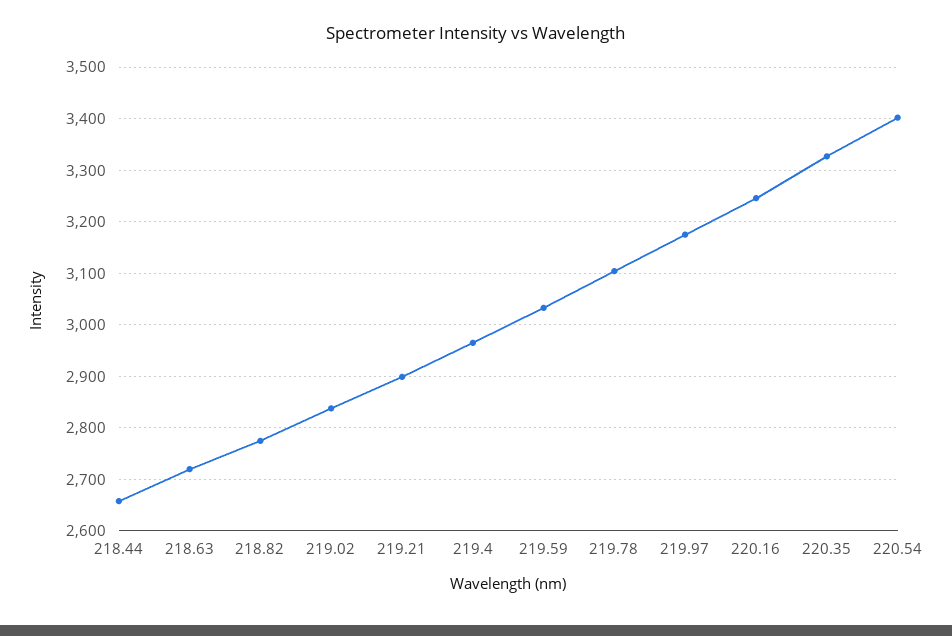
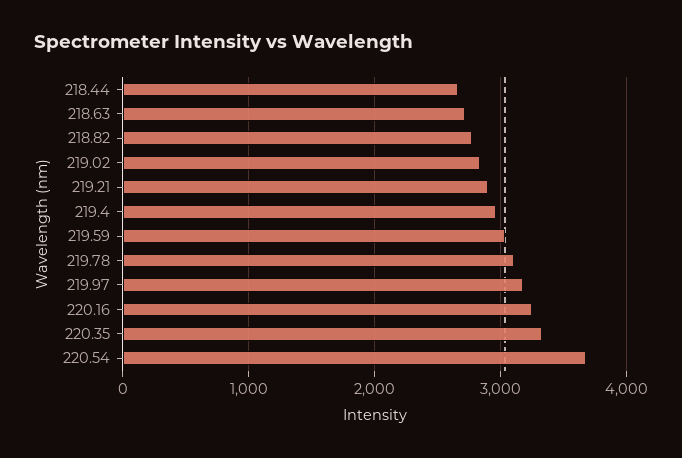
  {
    "218.44": 2660,
    "218.63": 2720,
    "218.82": 2780,
    "219.02": 2840,
    "219.21": 2900,
    "219.4": 2960,
    "219.59": 3040,
    "219.78": 3100,
    "219.97": 3180,
    "220.16": 3240,
    "220.35": 3320,
-   "220.54": 3400
+   "220.54": 3700
  }

